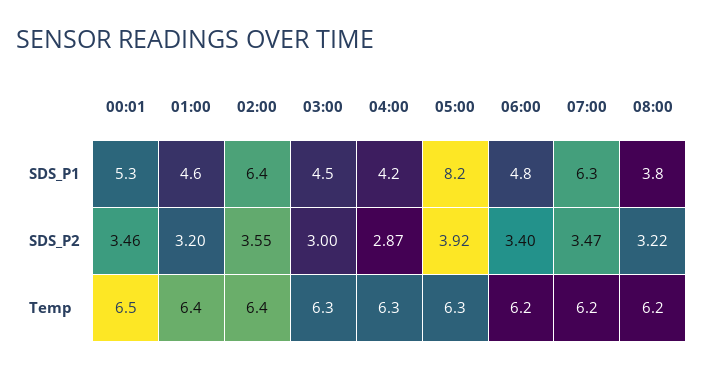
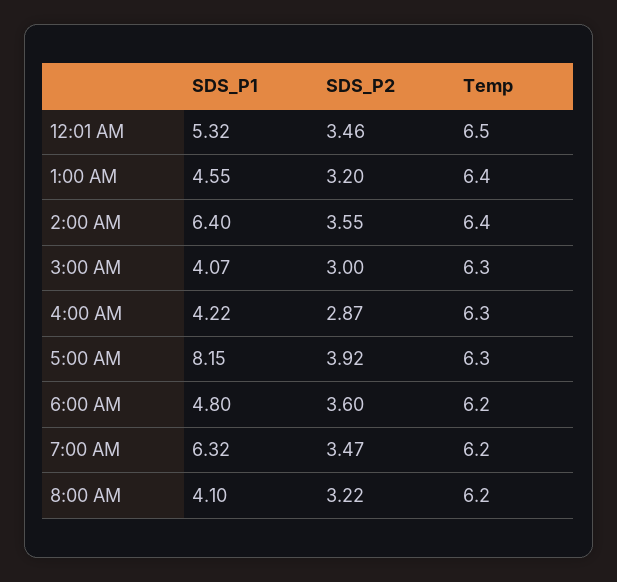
  {
    "00:01": {
      "SDS_P1": 5.32,
      "SDS_P2": 3.46,
      "Temp": 6.5
    },
    "01:00": {
      "SDS_P1": 4.55,
      "SDS_P2": 3.2,
      "Temp": 6.4
    },
    "02:00": {
      "SDS_P1": 6.4,
      "SDS_P2": 3.55,
      "Temp": 6.4
    },
    "03:00": {
-     "SDS_P1": 4.5,
+     "SDS_P1": 4.07,
      "SDS_P2": 3,
      "Temp": 6.3
    },
    "04:00": {
      "SDS_P1": 4.22,
      "SDS_P2": 2.87,
      "Temp": 6.3
    },
    "05:00": {
      "SDS_P1": 8.15,
      "SDS_P2": 3.92,
      "Temp": 6.3
    },
    "06:00": {
      "SDS_P1": 4.8,
-     "SDS_P2": 3.4,
+     "SDS_P2": 3.6,
      "Temp": 6.2
    },
    "07:00": {
      "SDS_P1": 6.32,
      "SDS_P2": 3.47,
      "Temp": 6.2
    },
    "08:00": {
-     "SDS_P1": 3.8,
+     "SDS_P1": 4.1,
      "SDS_P2": 3.22,
      "Temp": 6.2
    }
  }

